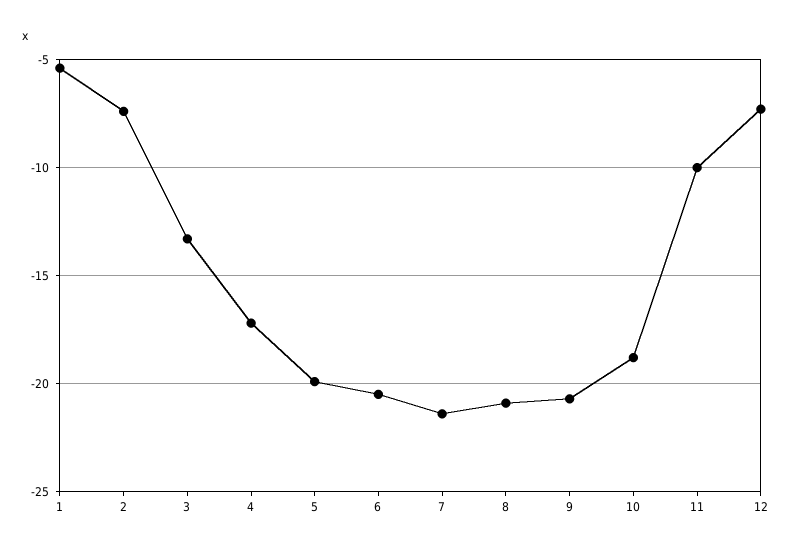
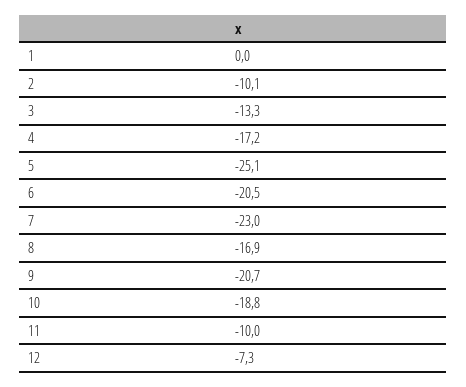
  {
-   "1": -5.5,
+   "1": 0,
-   "2": -7.5,
+   "2": -10.1,
    "3": -13.3,
    "4": -17.2,
-   "5": -20,
+   "5": -25.1,
    "6": -20.5,
-   "7": -21.5,
+   "7": -23,
-   "8": -21,
+   "8": -16.9,
    "9": -20.7,
    "10": -18.8,
    "11": -10,
    "12": -7.3
  }

